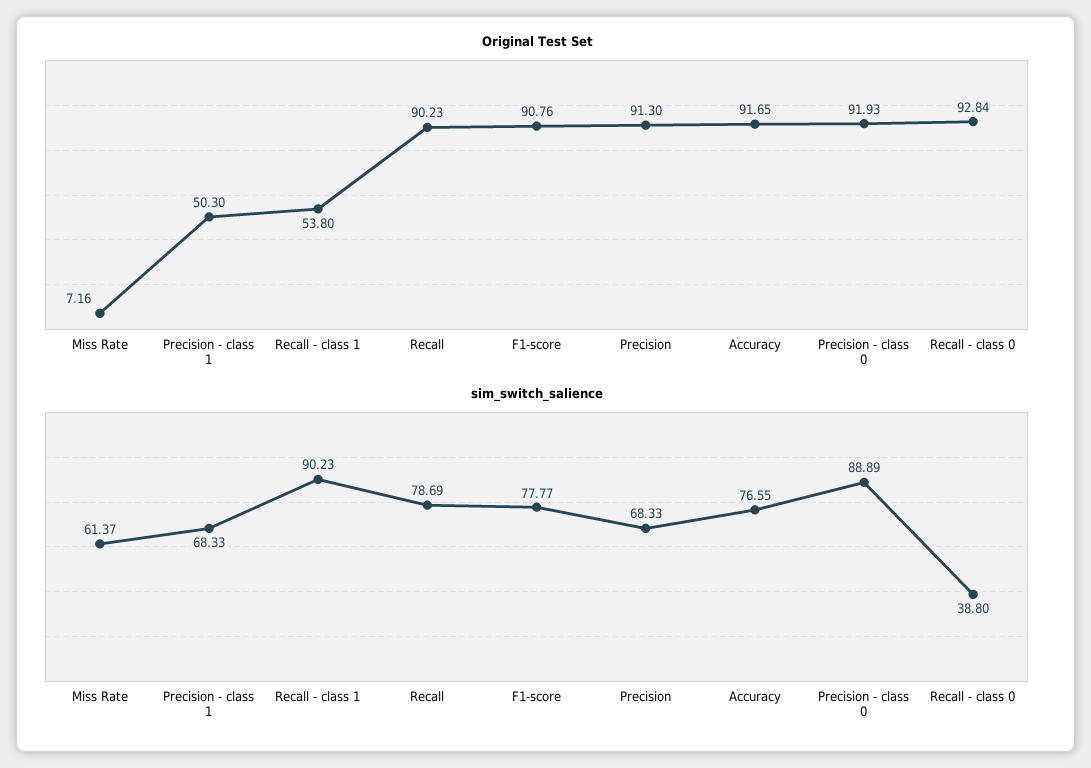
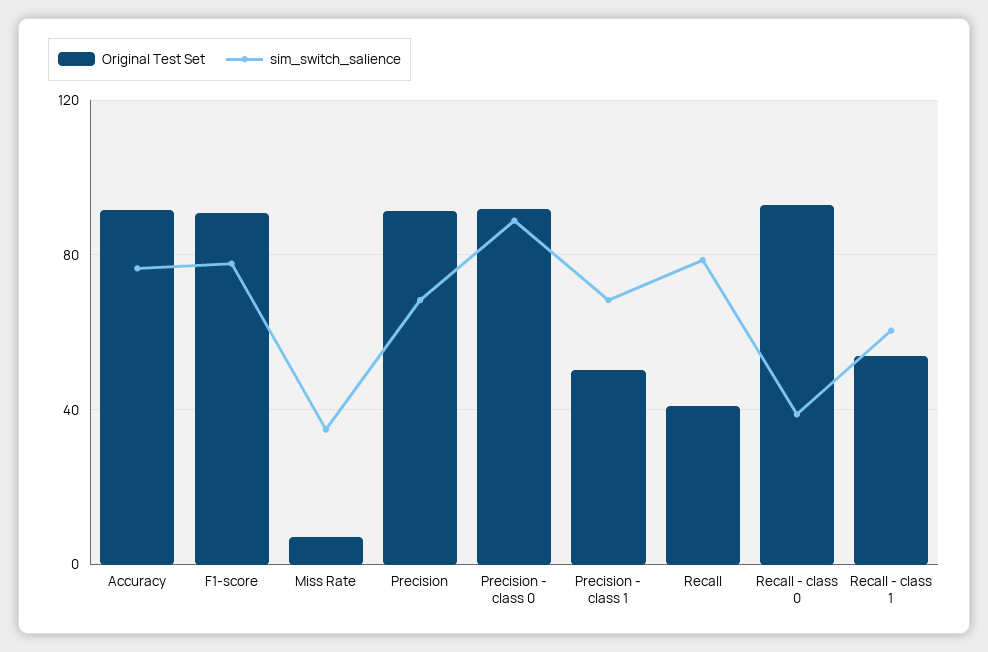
  {
    "Original Test Set": {
      "Miss Rate": 7.16,
      "Precision - class 1": 50.3,
      "Recall - class 1": 53.8,
-     "Recall": 90.23,
+     "Recall": 40,
      "F1-score": 90.76,
      "Precision": 91.3,
      "Accuracy": 91.65,
      "Precision - class 0": 91.93,
      "Recall - class 0": 92.84
    },
    "sim_switch_salience": {
-     "Miss Rate": 61.37,
+     "Miss Rate": 35,
      "Precision - class 1": 68.33,
-     "Recall - class 1": 90.23,
+     "Recall - class 1": 60,
      "Recall": 78.69,
      "F1-score": 77.77,
      "Precision": 68.33,
      "Accuracy": 76.55,
      "Precision - class 0": 88.89,
      "Recall - class 0": 38.8
    }
  }

